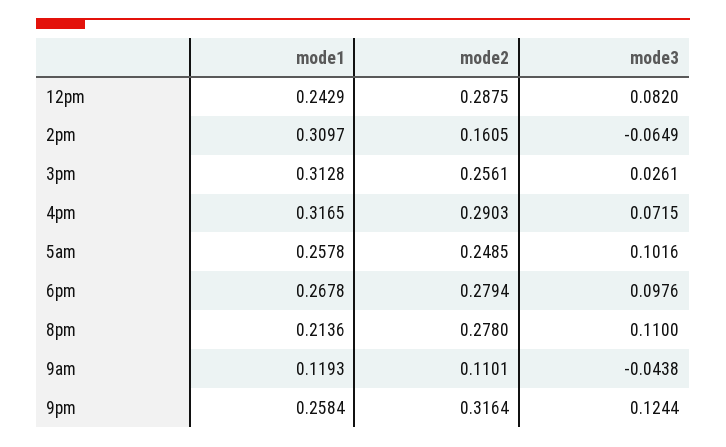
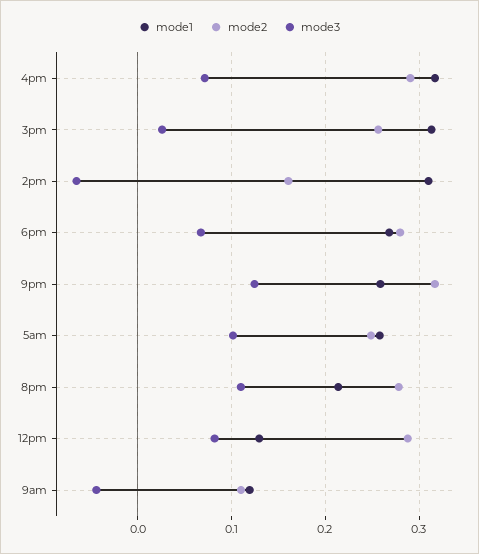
  {
    "mode1": {
-     "12pm": 0.2429,
+     "12pm": 0.13,
      "2pm": 0.3097,
      "3pm": 0.3128,
      "4pm": 0.3165,
      "5am": 0.2578,
      "6pm": 0.2678,
      "8pm": 0.2136,
      "9am": 0.1193,
      "9pm": 0.2584
    },
    "mode2": {
      "12pm": 0.2875,
      "2pm": 0.1605,
      "3pm": 0.2561,
      "4pm": 0.2903,
      "5am": 0.2485,
      "6pm": 0.2794,
      "8pm": 0.278,
      "9am": 0.1101,
      "9pm": 0.3164
    },
    "mode3": {
      "12pm": 0.082,
      "2pm": -0.0649,
      "3pm": 0.0261,
      "4pm": 0.0715,
      "5am": 0.1016,
-     "6pm": 0.0976,
+     "6pm": 0.07,
      "8pm": 0.11,
      "9am": -0.0438,
      "9pm": 0.1244
    }
  }

